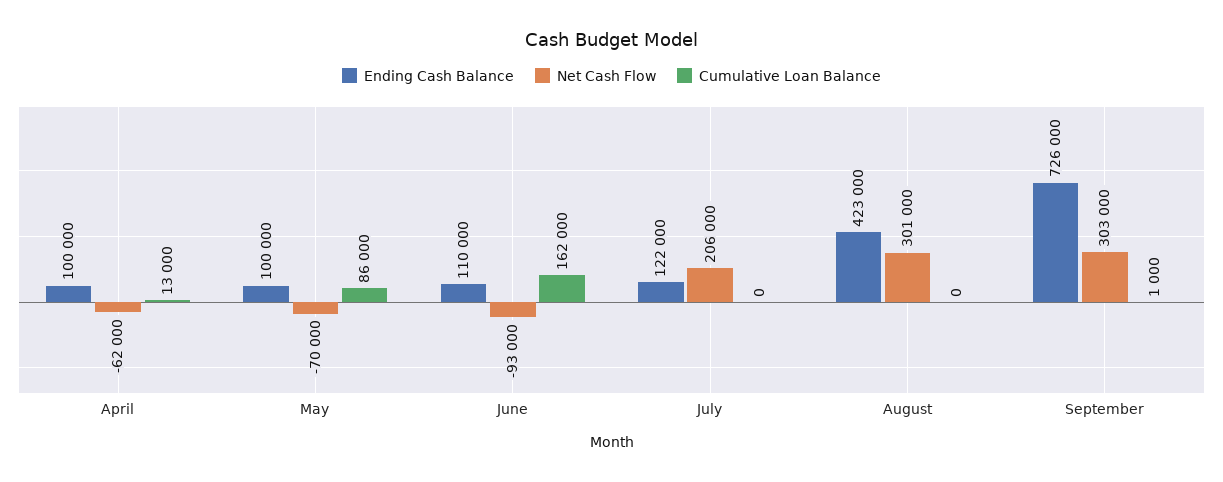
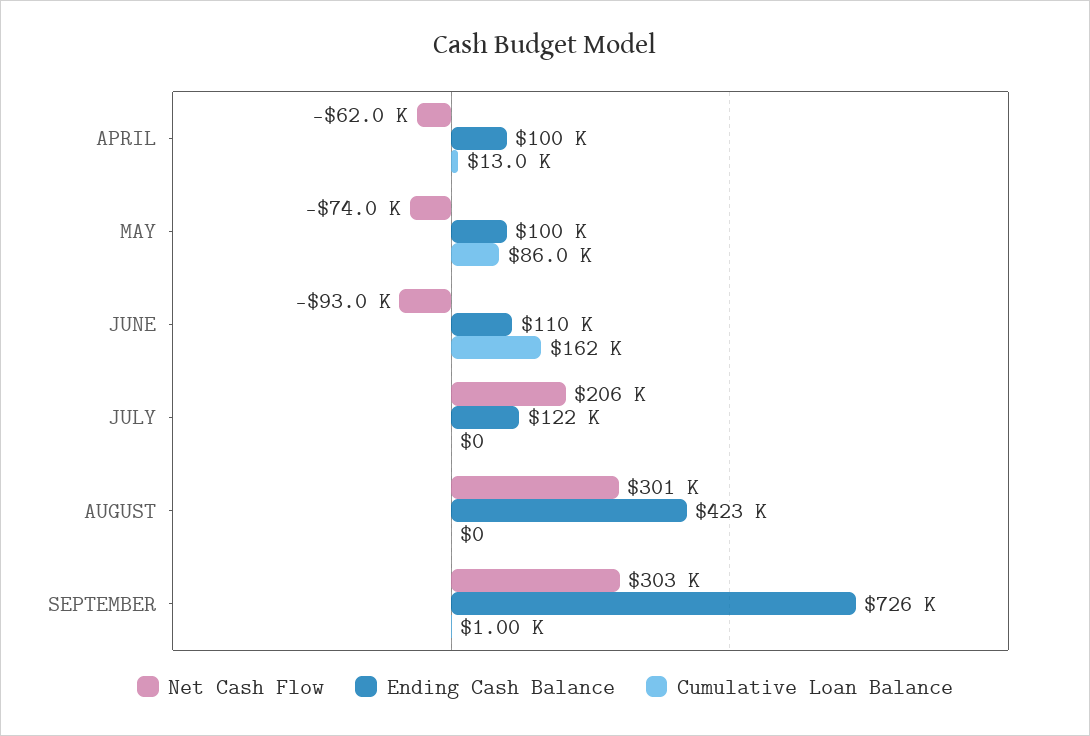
  {
    "Ending Cash Balance": {
      "April": 100000,
      "May": 100000,
      "June": 110000,
      "July": 122000,
      "August": 423000,
      "September": 726000
    },
    "Net Cash Flow": {
      "April": -62000,
-     "May": -70000,
+     "May": -74000,
      "June": -93000,
      "July": 206000,
      "August": 301000,
      "September": 303000
    },
    "Cumulative Loan Balance": {
      "April": 13000,
      "May": 86000,
      "June": 162000,
      "July": 0,
      "August": 0,
      "September": 1000
    }
  }

